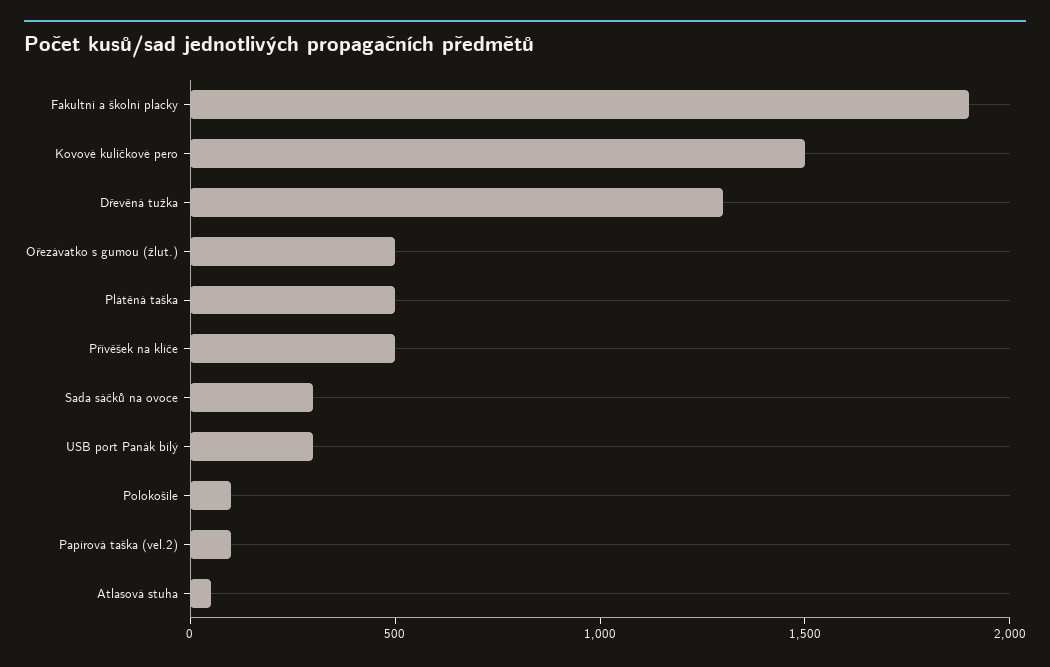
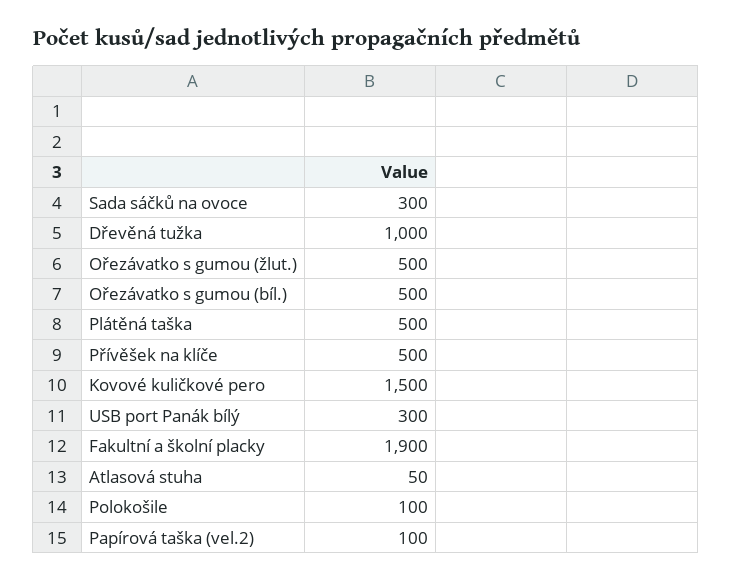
  {
    "Fakultní a školní placky": 1900,
    "Kovové kuličkové pero": 1500,
-   "Dřevěná tužka": 1300,
+   "Dřevěná tužka": 1000,
    "Ořezávatko s gumou (žlut.)": 500,
    "Plátěná taška": 500,
    "Přívěšek na klíče": 500,
    "Sada sáčků na ovoce": 300,
    "USB port Panák bílý": 300,
    "Polokošile": 100,
    "Papírová taška (vel.2)": 100,
-   "Atlasová stuha": 50
+   "Atlasová stuha": 50,
+   "Ořezávatko s gumou (bíl.)": 500
  }

